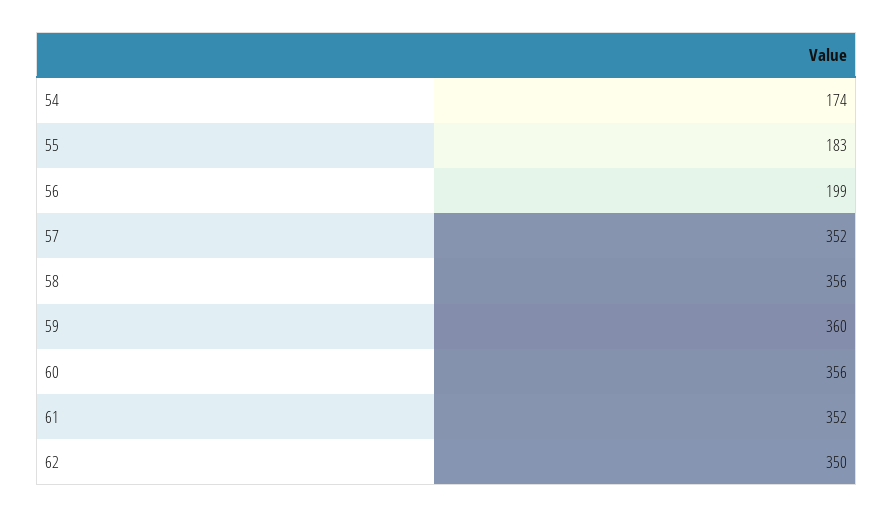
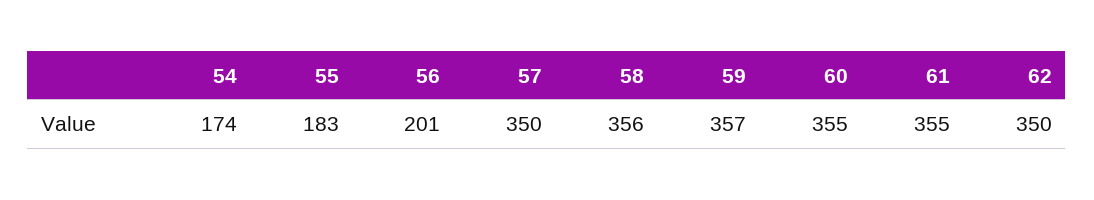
  {
    "54": 174,
    "55": 183,
-   "56": 199,
+   "56": 201,
-   "57": 352,
+   "57": 350,
    "58": 356,
-   "59": 360,
+   "59": 357,
-   "60": 356,
+   "60": 355,
-   "61": 352,
+   "61": 355,
    "62": 350
  }

